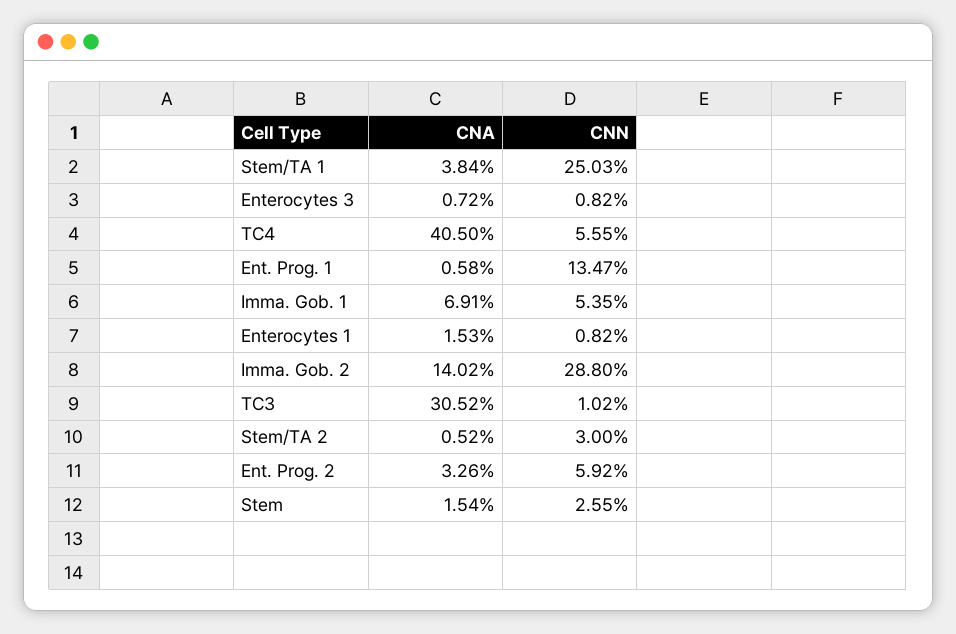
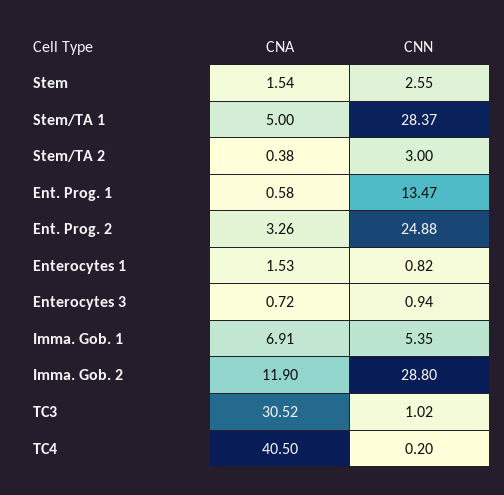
  {
    "CNA": {
-     "Stem/TA 1": 3.84,
+     "Stem/TA 1": 5,
      "Enterocytes 3": 0.72,
      "TC4": 40.5,
      "Ent. Prog. 1": 0.58,
      "Imma. Gob. 1": 6.91,
      "Enterocytes 1": 1.53,
-     "Imma. Gob. 2": 14.02,
+     "Imma. Gob. 2": 11.9,
      "TC3": 30.52,
-     "Stem/TA 2": 0.52,
+     "Stem/TA 2": 0.38,
      "Ent. Prog. 2": 3.26,
      "Stem": 1.54
    },
    "CNN": {
-     "Stem/TA 1": 25.03,
+     "Stem/TA 1": 28.37,
-     "Enterocytes 3": 0.82,
+     "Enterocytes 3": 0.94,
-     "TC4": 5.55,
+     "TC4": 0.2,
      "Ent. Prog. 1": 13.47,
      "Imma. Gob. 1": 5.35,
      "Enterocytes 1": 0.82,
      "Imma. Gob. 2": 28.8,
      "TC3": 1.02,
      "Stem/TA 2": 3,
-     "Ent. Prog. 2": 5.92,
+     "Ent. Prog. 2": 24.88,
      "Stem": 2.55
    }
  }

